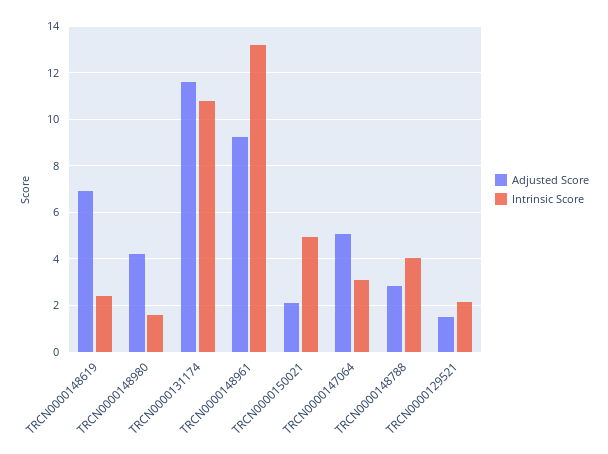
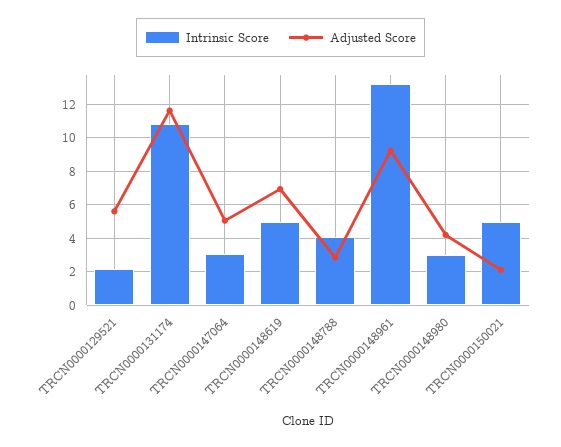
  {
    "Adjusted Score": {
      "TRCN0000148619": 7,
      "TRCN0000148980": 4,
      "TRCN0000131174": 11.5,
      "TRCN0000148961": 9,
      "TRCN0000150021": 2,
      "TRCN0000147064": 5,
      "TRCN0000148788": 3,
-     "TRCN0000129521": 1.5
+     "TRCN0000129521": 5.5
    },
    "Intrinsic Score": {
-     "TRCN0000148619": 2.5,
+     "TRCN0000148619": 5,
-     "TRCN0000148980": 1.5,
+     "TRCN0000148980": 3,
      "TRCN0000131174": 11,
      "TRCN0000148961": 13,
      "TRCN0000150021": 5,
      "TRCN0000147064": 3,
      "TRCN0000148788": 4,
      "TRCN0000129521": 2
    }
  }

